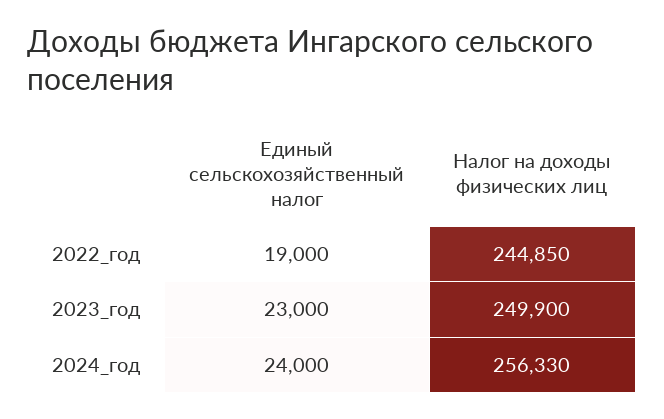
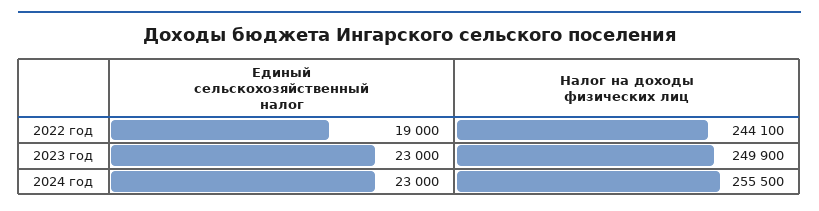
  {
    "Единый сельскохозяйственный налог": {
      "2022_год": 19000,
      "2023_год": 23000,
-     "2024_год": 24000
+     "2024_год": 23000
    },
    "Налог на доходы физических лиц": {
-     "2022_год": 244850,
+     "2022_год": 244100,
      "2023_год": 249900,
-     "2024_год": 256330
+     "2024_год": 255500
    }
  }

